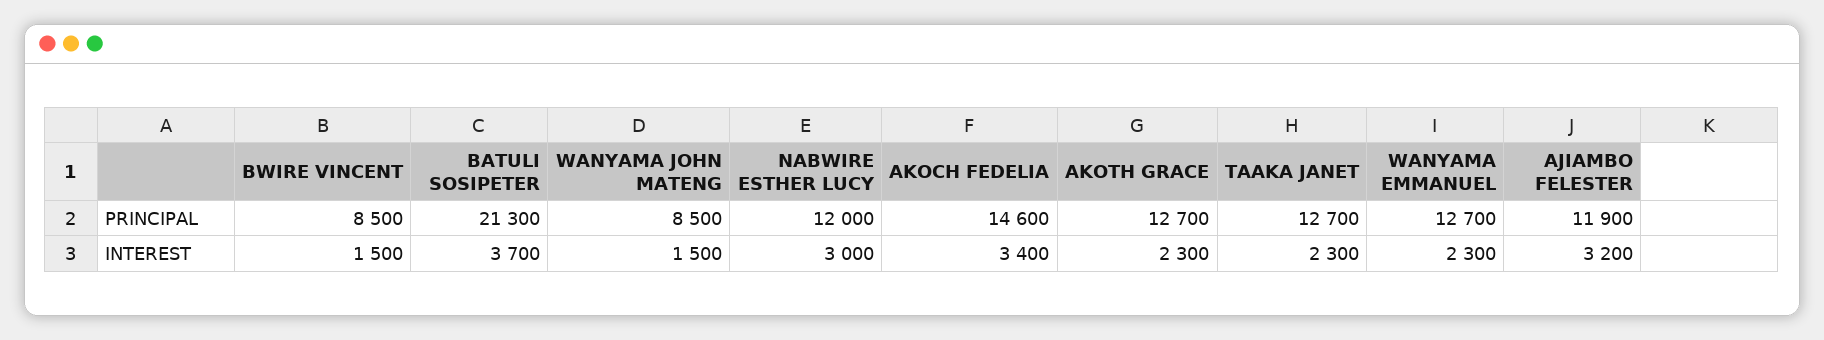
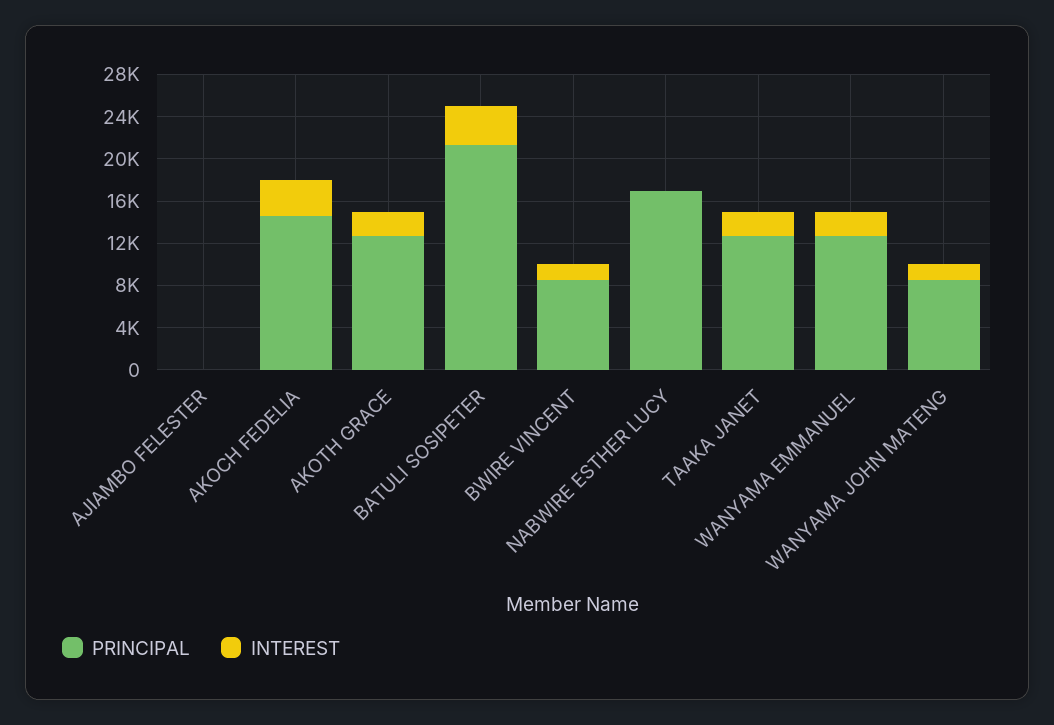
  {
    "PRINCIPAL": {
      "BWIRE VINCENT": 8500,
      "BATULI SOSIPETER": 21300,
      "WANYAMA JOHN MATENG": 8500,
-     "NABWIRE ESTHER LUCY": 12000,
+     "NABWIRE ESTHER LUCY": 17000,
      "AKOCH FEDELIA": 14600,
      "AKOTH GRACE": 12700,
      "TAAKA JANET": 12700,
      "WANYAMA EMMANUEL": 12700,
-     "AJIAMBO FELESTER": 11900
+     "AJIAMBO FELESTER": 0
    },
    "INTEREST": {
      "BWIRE VINCENT": 1500,
      "BATULI SOSIPETER": 3700,
      "WANYAMA JOHN MATENG": 1500,
-     "NABWIRE ESTHER LUCY": 3000,
+     "NABWIRE ESTHER LUCY": 0,
      "AKOCH FEDELIA": 3400,
      "AKOTH GRACE": 2300,
      "TAAKA JANET": 2300,
      "WANYAMA EMMANUEL": 2300,
-     "AJIAMBO FELESTER": 3200
+     "AJIAMBO FELESTER": 0
    }
  }

